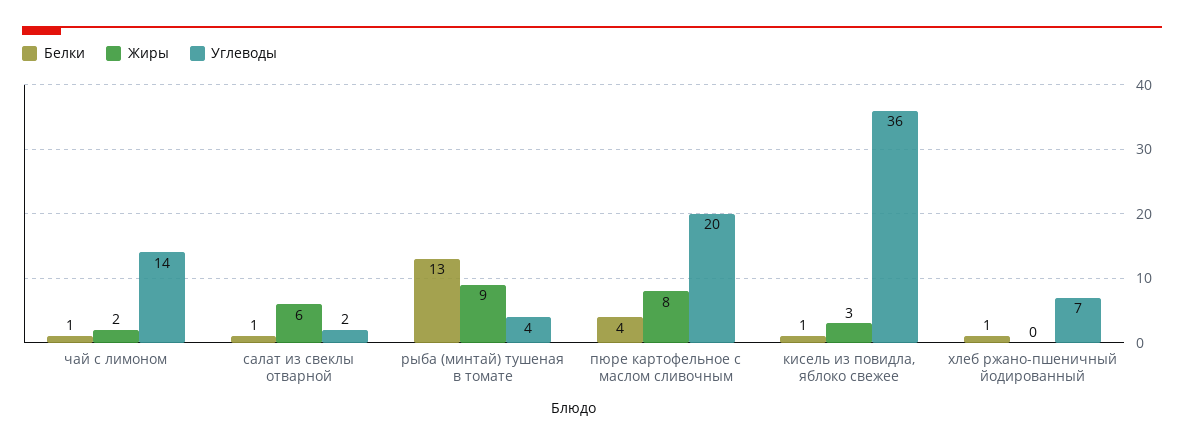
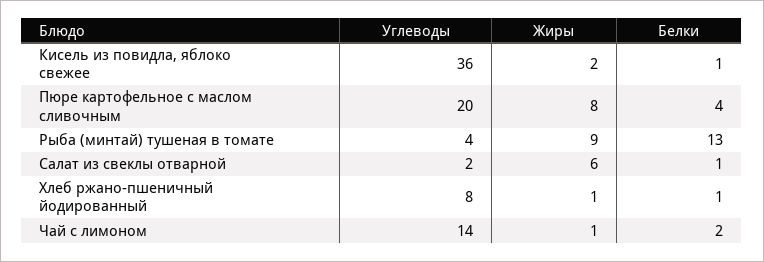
  {
    "Белки": {
-     "чай с лимоном": 1,
+     "чай с лимоном": 2,
      "салат из свеклы отварной": 1,
      "рыба (минтай) тушеная в томате": 13,
      "пюре картофельное с маслом сливочным": 4,
      "кисель из повидла, яблоко свежее": 1,
      "хлеб ржано-пшеничный йодированный": 1
    },
    "Жиры": {
-     "чай с лимоном": 2,
+     "чай с лимоном": 1,
      "салат из свеклы отварной": 6,
      "рыба (минтай) тушеная в томате": 9,
      "пюре картофельное с маслом сливочным": 8,
-     "кисель из повидла, яблоко свежее": 3,
+     "кисель из повидла, яблоко свежее": 2,
-     "хлеб ржано-пшеничный йодированный": 0
+     "хлеб ржано-пшеничный йодированный": 1
    },
    "Углеводы": {
      "чай с лимоном": 14,
      "салат из свеклы отварной": 2,
      "рыба (минтай) тушеная в томате": 4,
      "пюре картофельное с маслом сливочным": 20,
      "кисель из повидла, яблоко свежее": 36,
-     "хлеб ржано-пшеничный йодированный": 7
+     "хлеб ржано-пшеничный йодированный": 8
    }
  }

